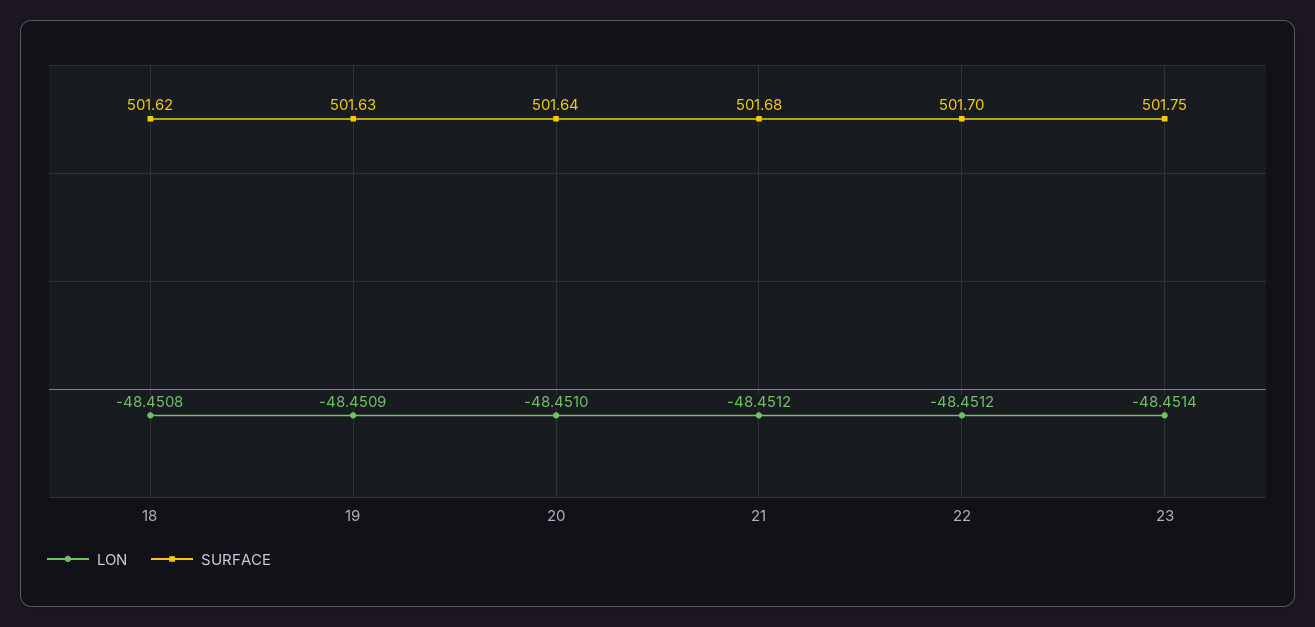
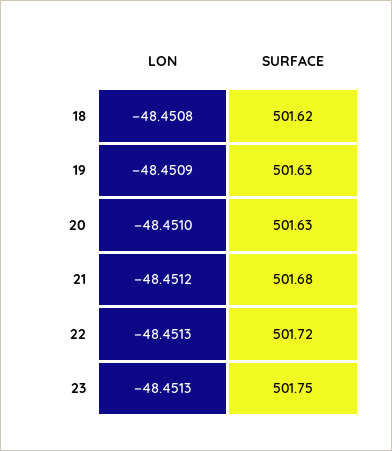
  {
    "LON": {
      "18": -48.4508,
      "19": -48.4509,
      "20": -48.451,
      "21": -48.4512,
-     "22": -48.4512,
+     "22": -48.4513,
-     "23": -48.4514
+     "23": -48.4513
    },
    "SURFACE": {
      "18": 501.62,
      "19": 501.63,
-     "20": 501.64,
+     "20": 501.63,
      "21": 501.68,
-     "22": 501.7,
+     "22": 501.72,
      "23": 501.75
    }
  }

